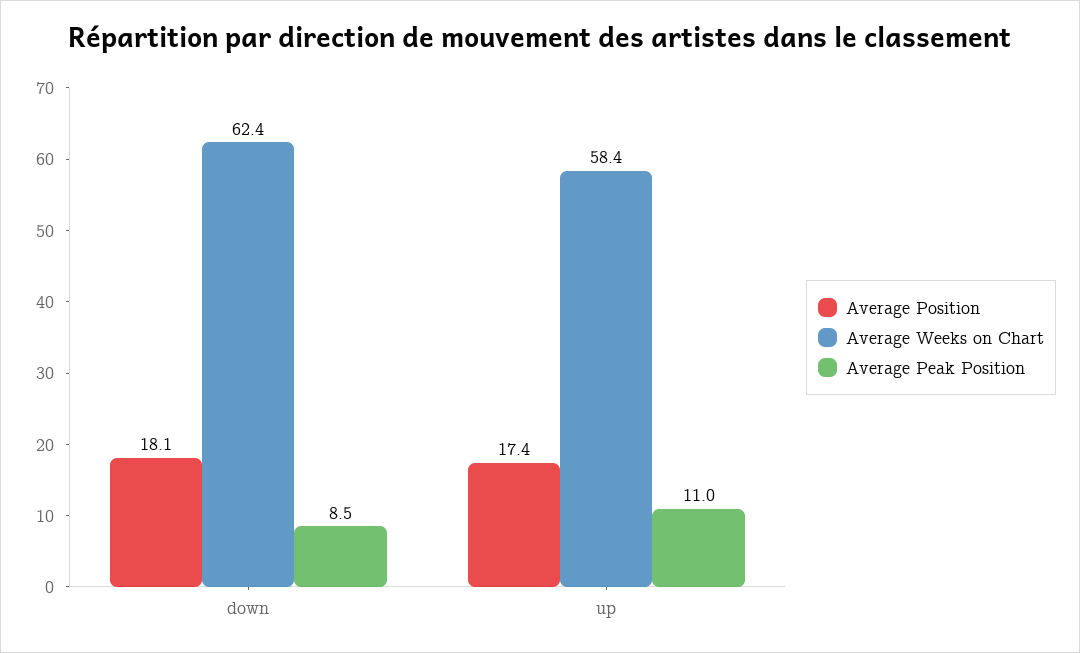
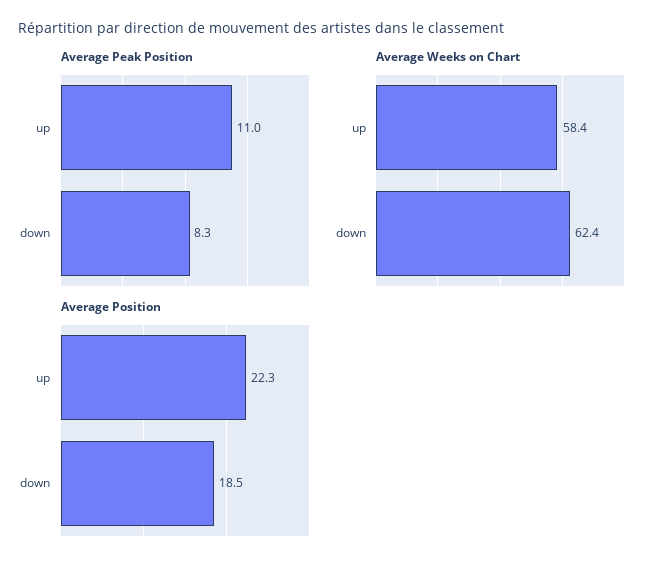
  {
    "Average Position": {
-     "down": 18.1,
+     "down": 18.5,
-     "up": 17.4
+     "up": 22.3
    },
    "Average Weeks on Chart": {
      "down": 62.4,
      "up": 58.4
    },
    "Average Peak Position": {
-     "down": 8.5,
+     "down": 8.3,
      "up": 11
    }
  }

